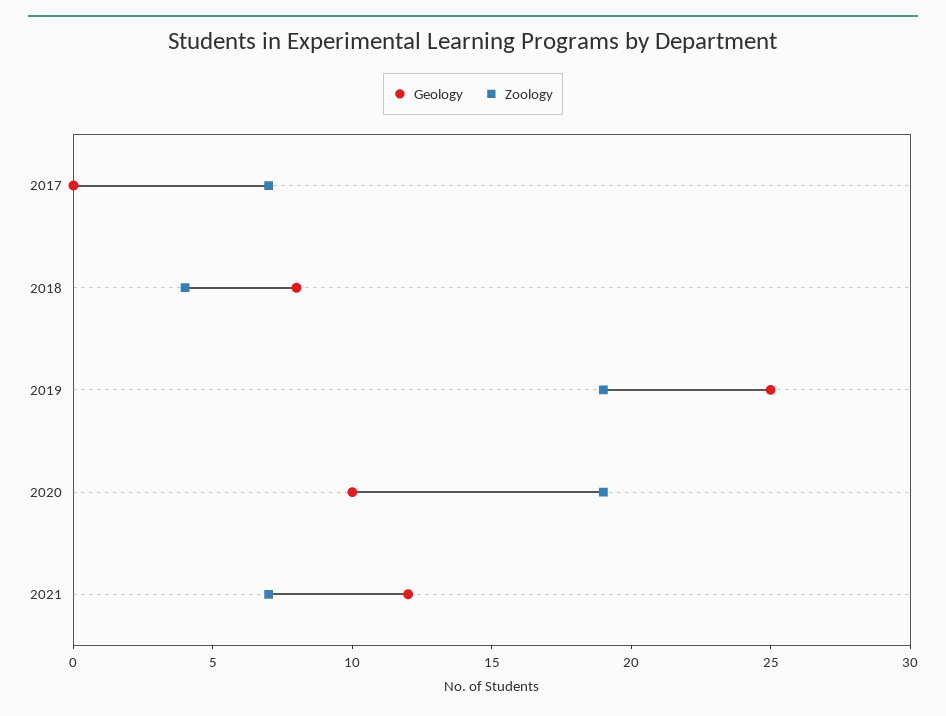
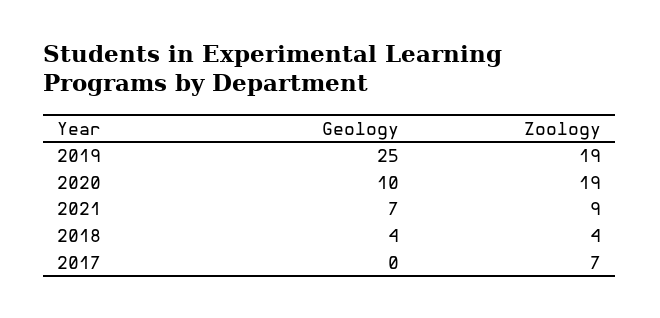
  {
    "Geology": {
      "2017": 0,
-     "2018": 8,
+     "2018": 4,
      "2019": 25,
      "2020": 10,
-     "2021": 12
+     "2021": 7
    },
    "Zoology": {
      "2017": 7,
      "2018": 4,
      "2019": 19,
      "2020": 19,
-     "2021": 7
+     "2021": 9
    }
  }

